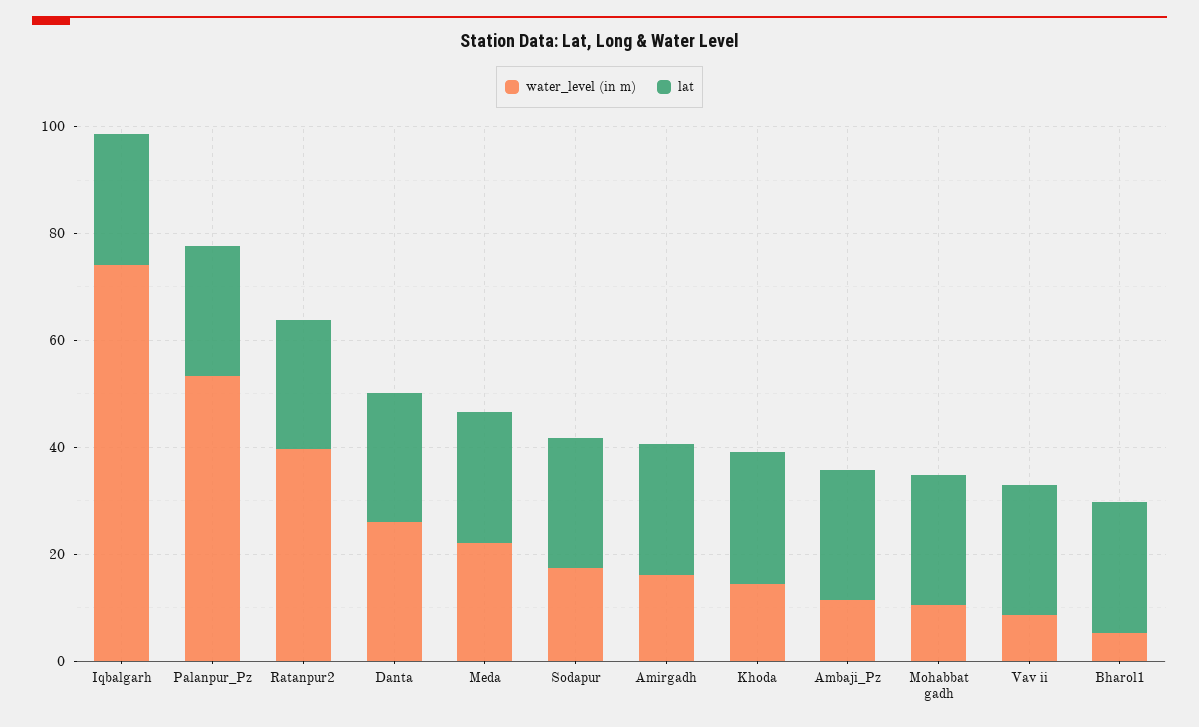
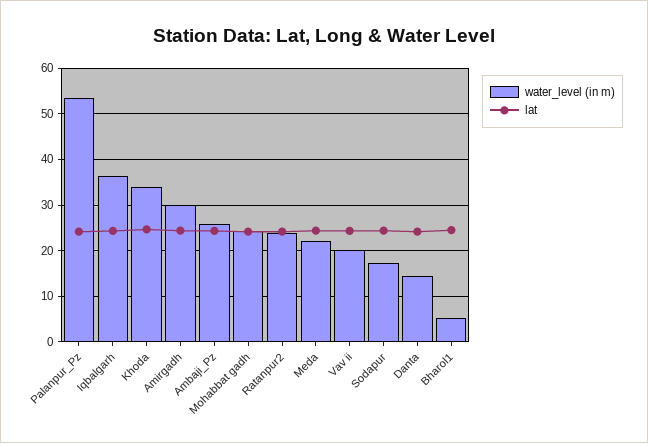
  {
    "water_level (in m)": {
-     "Iqbalgarh": 75,
+     "Iqbalgarh": 36,
      "Palanpur_Pz": 54,
-     "Ratanpur2": 40,
+     "Ratanpur2": 24,
-     "Danta": 25,
+     "Danta": 14,
      "Meda": 22,
      "Sodapur": 18,
-     "Amirgadh": 15,
+     "Amirgadh": 30,
-     "Khoda": 15,
+     "Khoda": 34,
-     "Ambaji_Pz": 10,
+     "Ambaji_Pz": 26,
-     "Mohabbat gadh": 10,
+     "Mohabbat gadh": 24,
-     "Vav ii": 10,
+     "Vav ii": 20,
      "Bharol1": 6
    },
    "lat": {
      "Iqbalgarh": 24,
      "Palanpur_Pz": 24,
      "Ratanpur2": 24,
      "Danta": 24,
      "Meda": 24,
      "Sodapur": 24,
      "Amirgadh": 24,
      "Khoda": 24,
      "Ambaji_Pz": 24,
      "Mohabbat gadh": 24,
      "Vav ii": 24,
      "Bharol1": 24
    }
  }

